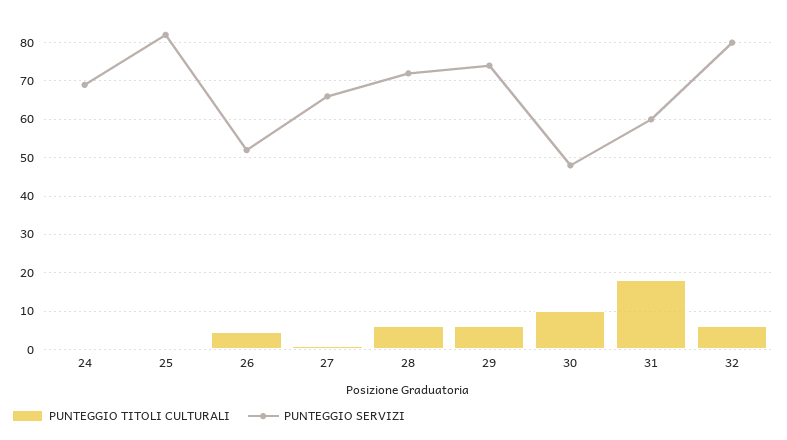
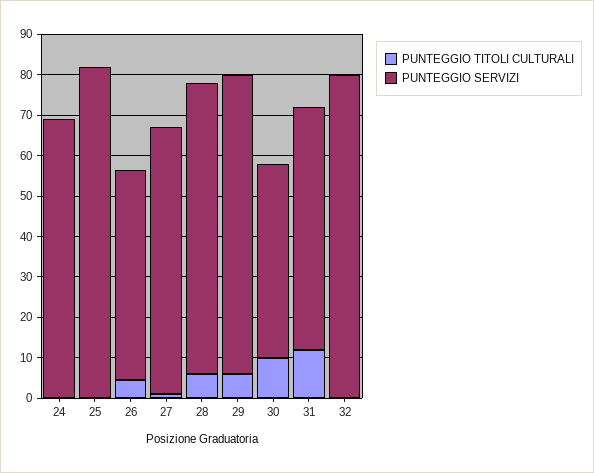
  {
    "PUNTEGGIO TITOLI CULTURALI": {
      "24": 0,
      "25": 0,
      "26": 4,
      "27": 2,
      "28": 6,
      "29": 6,
      "30": 10,
-     "31": 18,
+     "31": 12,
-     "32": 6
+     "32": 0
    },
    "PUNTEGGIO SERVIZI": {
      "24": 70,
      "25": 82,
      "26": 52,
      "27": 66,
      "28": 72,
      "29": 74,
      "30": 48,
      "31": 60,
      "32": 80
    }
  }

